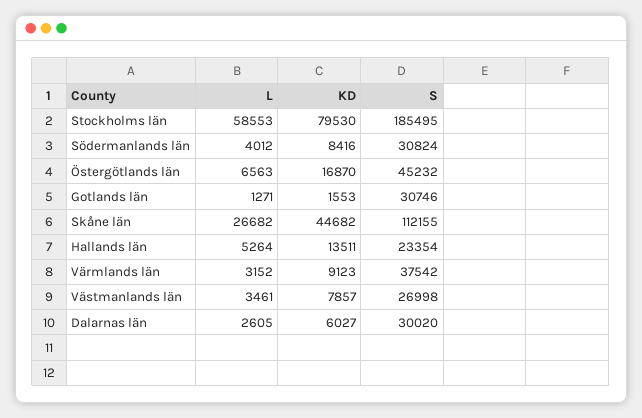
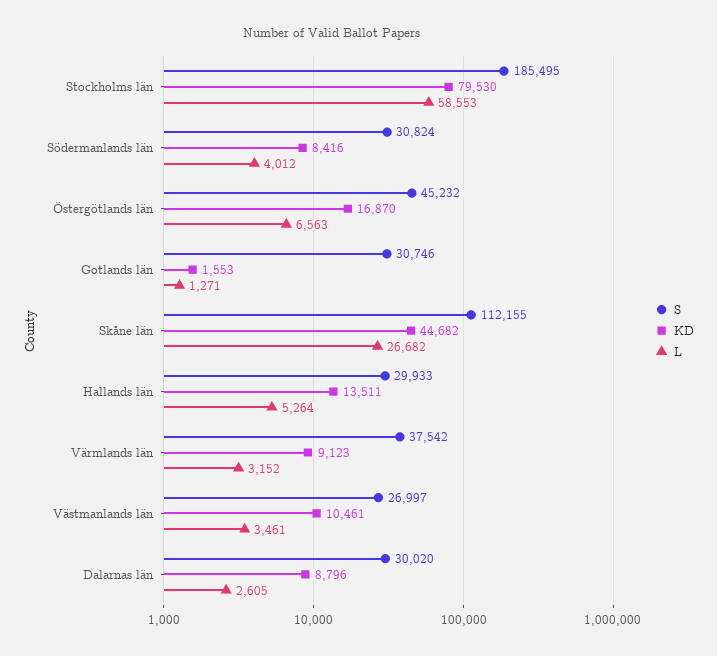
  {
    "L": {
      "Stockholms län": 58553,
      "Södermanlands län": 4012,
      "Östergötlands län": 6563,
      "Gotlands län": 1271,
      "Skåne län": 26682,
      "Hallands län": 5264,
      "Värmlands län": 3152,
      "Västmanlands län": 3461,
      "Dalarnas län": 2605
    },
    "KD": {
      "Stockholms län": 79530,
      "Södermanlands län": 8416,
      "Östergötlands län": 16870,
      "Gotlands län": 1553,
      "Skåne län": 44682,
      "Hallands län": 13511,
      "Värmlands län": 9123,
-     "Västmanlands län": 7857,
+     "Västmanlands län": 10461,
-     "Dalarnas län": 6027
+     "Dalarnas län": 8796
    },
    "S": {
      "Stockholms län": 185495,
      "Södermanlands län": 30824,
      "Östergötlands län": 45232,
      "Gotlands län": 30746,
      "Skåne län": 112155,
-     "Hallands län": 23354,
+     "Hallands län": 29933,
      "Värmlands län": 37542,
-     "Västmanlands län": 26998,
+     "Västmanlands län": 26997,
      "Dalarnas län": 30020
    }
  }

